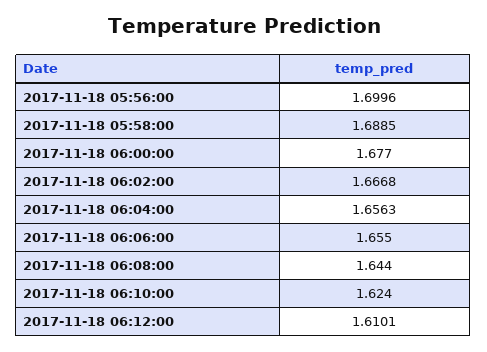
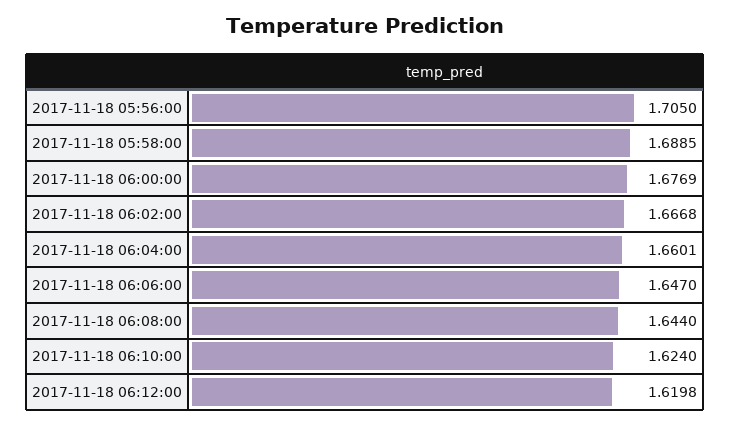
  {
-   "2017-11-18 05:56:00": 1.6996,
+   "2017-11-18 05:56:00": 1.705,
    "2017-11-18 05:58:00": 1.6885,
-   "2017-11-18 06:00:00": 1.677,
+   "2017-11-18 06:00:00": 1.6769,
    "2017-11-18 06:02:00": 1.6668,
-   "2017-11-18 06:04:00": 1.6563,
+   "2017-11-18 06:04:00": 1.6601,
-   "2017-11-18 06:06:00": 1.655,
+   "2017-11-18 06:06:00": 1.647,
    "2017-11-18 06:08:00": 1.644,
    "2017-11-18 06:10:00": 1.624,
-   "2017-11-18 06:12:00": 1.6101
+   "2017-11-18 06:12:00": 1.6198
  }

